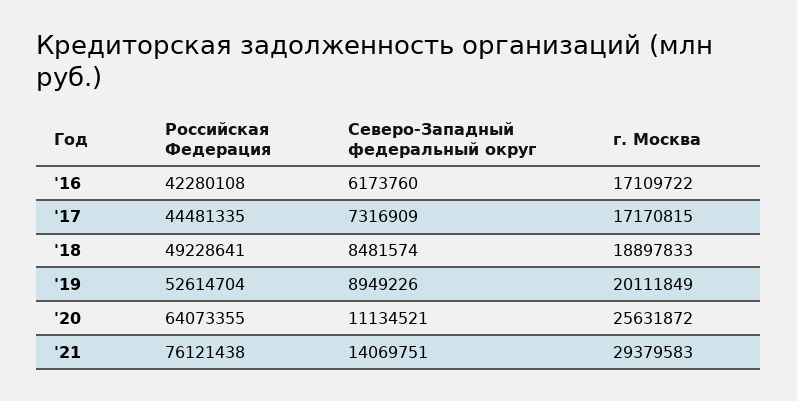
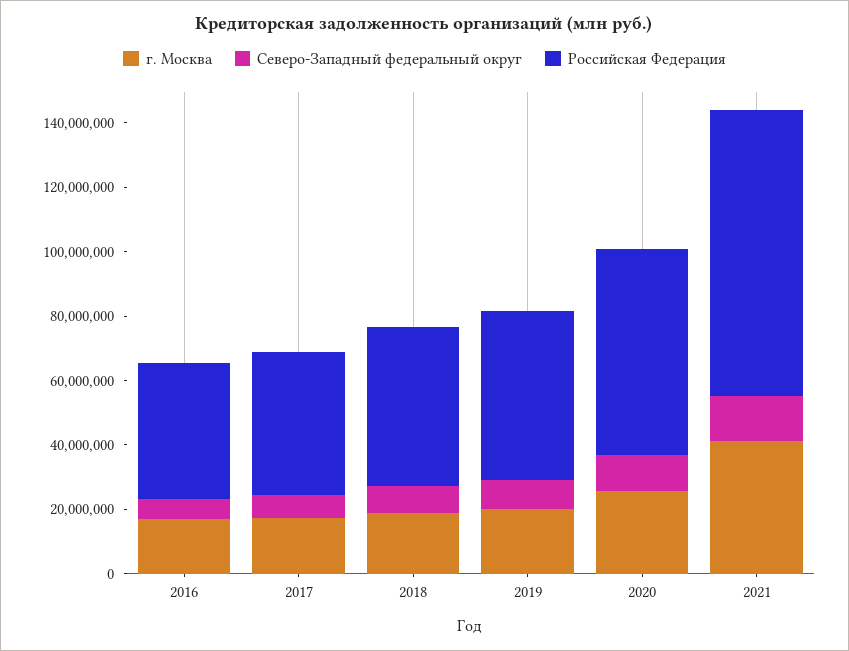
  {
    "Российская Федерация": {
      "'16": 42280108,
      "'17": 44481335,
      "'18": 49228641,
      "'19": 52614704,
      "'20": 64073355,
-     "'21": 76121438
+     "'21": 90000000
    },
    "Северо-Западный федеральный округ": {
      "'16": 6173760,
      "'17": 7316909,
      "'18": 8481574,
      "'19": 8949226,
      "'20": 11134521,
      "'21": 14069751
    },
    "г. Москва": {
      "'16": 17109722,
      "'17": 17170815,
      "'18": 18897833,
      "'19": 20111849,
      "'20": 25631872,
-     "'21": 29379583
+     "'21": 40000000
    }
  }

